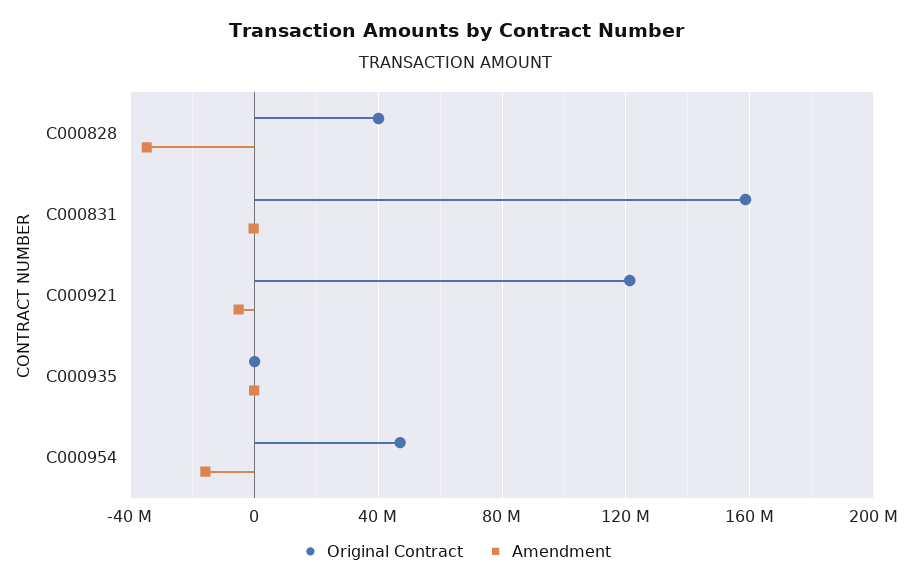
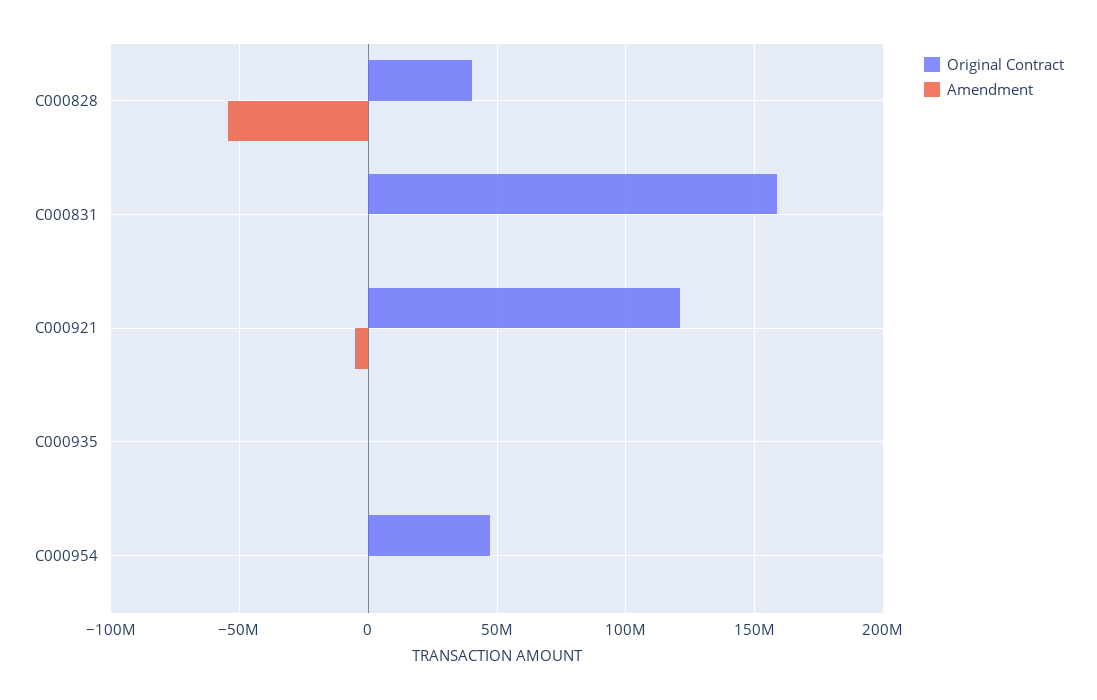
  {
    "Original Contract": {
      "C000828": 40000000,
      "C000831": 160000000,
      "C000921": 120000000,
      "C000935": 0,
      "C000954": 45000000
    },
    "Amendment": {
-     "C000828": -35000000,
+     "C000828": -55000000,
      "C000831": 0,
      "C000921": -5000000,
      "C000935": 0,
-     "C000954": -15000000
+     "C000954": 0
    }
  }

